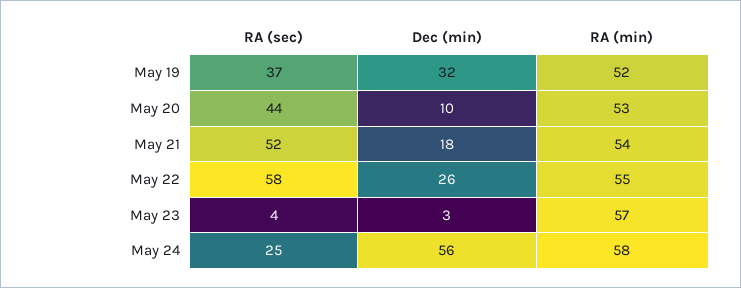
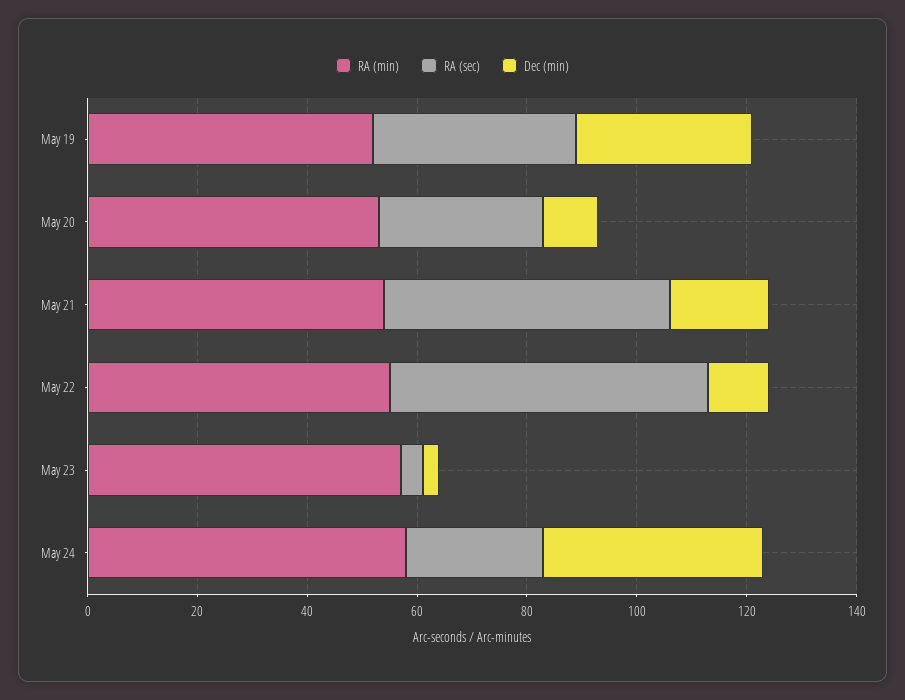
  {
    "RA (sec)": {
      "May 19": 37,
-     "May 20": 44,
+     "May 20": 30,
      "May 21": 52,
      "May 22": 58,
      "May 23": 4,
      "May 24": 25
    },
    "Dec (min)": {
      "May 19": 32,
      "May 20": 10,
      "May 21": 18,
-     "May 22": 26,
+     "May 22": 10,
      "May 23": 3,
-     "May 24": 56
+     "May 24": 40
    },
    "RA (min)": {
      "May 19": 52,
      "May 20": 53,
      "May 21": 54,
      "May 22": 55,
      "May 23": 57,
      "May 24": 58
    }
  }

